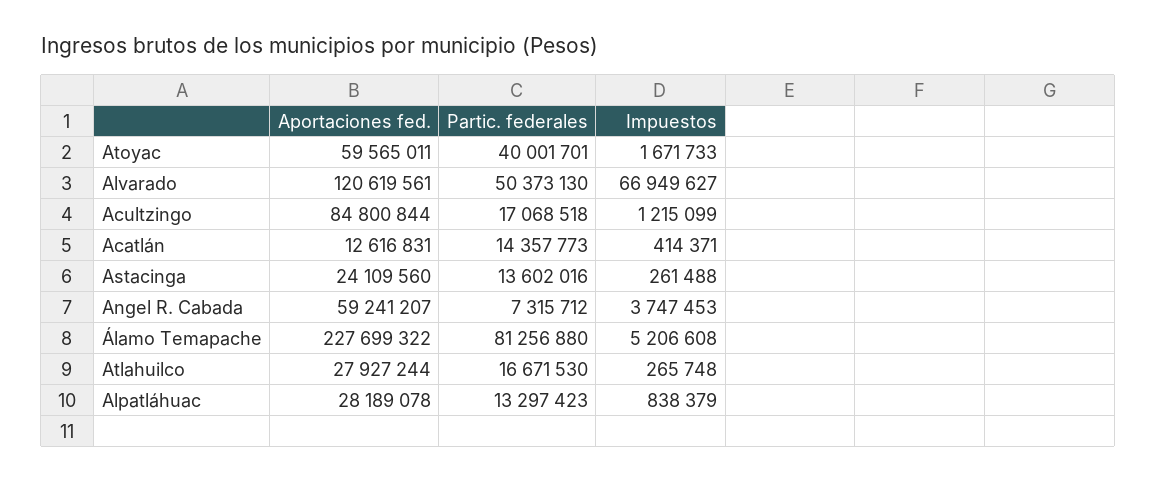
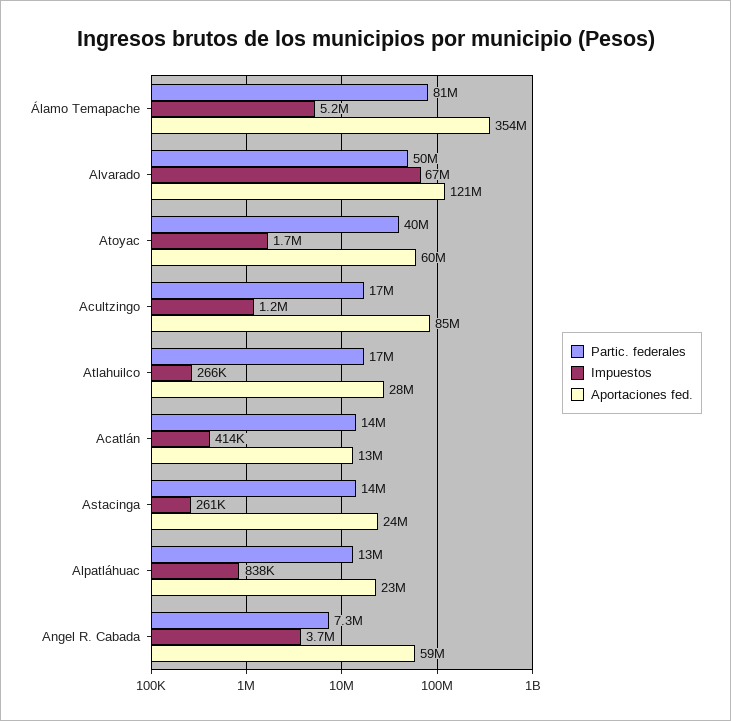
  {
    "Aportaciones fed.": {
      "Atoyac": 59565011,
      "Alvarado": 120619561,
      "Acultzingo": 84800844,
      "Acatlán": 12616831,
      "Astacinga": 24109560,
      "Angel R. Cabada": 59241207,
-     "Álamo Temapache": 227699322,
+     "Álamo Temapache": 354000000,
      "Atlahuilco": 27927244,
-     "Alpatláhuac": 28189078
+     "Alpatláhuac": 23000000
    },
    "Partic. federales": {
      "Atoyac": 40001701,
      "Alvarado": 50373130,
      "Acultzingo": 17068518,
      "Acatlán": 14357773,
      "Astacinga": 13602016,
      "Angel R. Cabada": 7315712,
      "Álamo Temapache": 81256880,
      "Atlahuilco": 16671530,
      "Alpatláhuac": 13297423
    },
    "Impuestos": {
      "Atoyac": 1671733,
      "Alvarado": 66949627,
      "Acultzingo": 1215099,
      "Acatlán": 414371,
      "Astacinga": 261488,
      "Angel R. Cabada": 3747453,
      "Álamo Temapache": 5206608,
      "Atlahuilco": 265748,
      "Alpatláhuac": 838379
    }
  }

